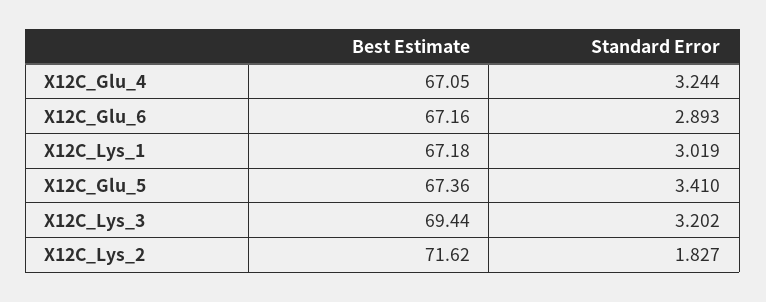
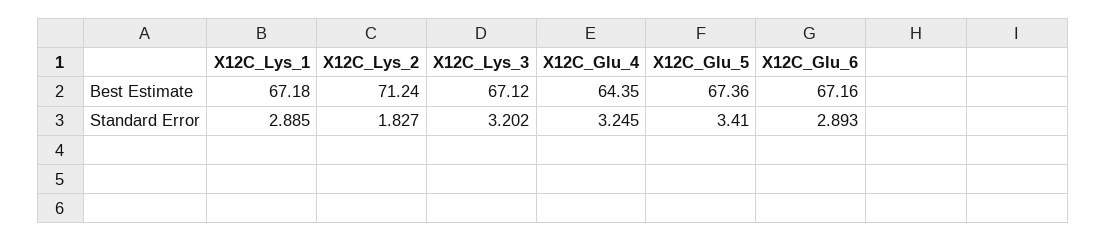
  {
    "Best Estimate": {
-     "X12C_Glu_4": 67.05,
+     "X12C_Glu_4": 64.35,
      "X12C_Glu_6": 67.16,
      "X12C_Lys_1": 67.18,
      "X12C_Glu_5": 67.36,
-     "X12C_Lys_3": 69.44,
+     "X12C_Lys_3": 67.12,
-     "X12C_Lys_2": 71.62
+     "X12C_Lys_2": 71.24
    },
    "Standard Error": {
-     "X12C_Glu_4": 3.244,
+     "X12C_Glu_4": 3.245,
      "X12C_Glu_6": 2.893,
-     "X12C_Lys_1": 3.019,
+     "X12C_Lys_1": 2.885,
      "X12C_Glu_5": 3.41,
      "X12C_Lys_3": 3.202,
      "X12C_Lys_2": 1.827
    }
  }

